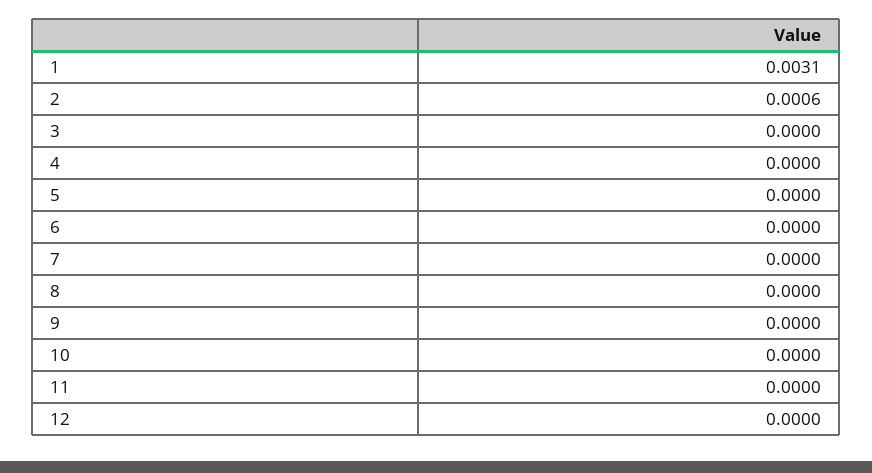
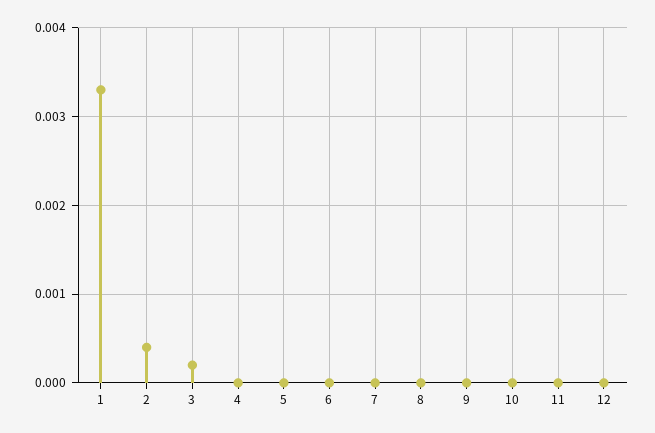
  {
-   "1": 0.0031,
+   "1": 0.0033,
-   "2": 0.0006,
+   "2": 0.0004,
-   "3": 0,
+   "3": 0.0002,
    "4": 0,
    "5": 0,
    "6": 0,
    "7": 0,
    "8": 0,
    "9": 0,
    "10": 0,
    "11": 0,
    "12": 0
  }

